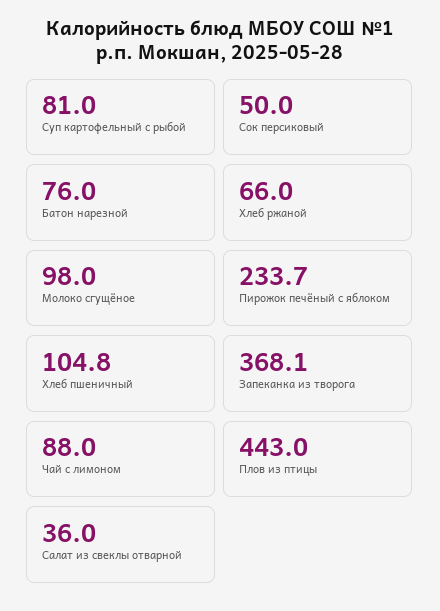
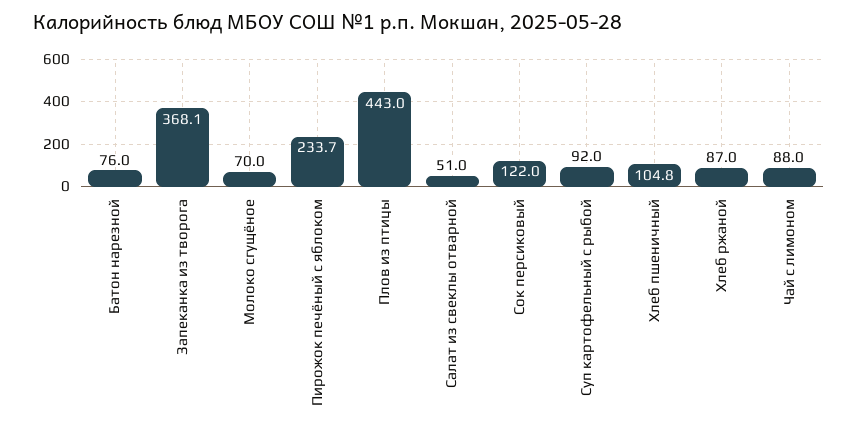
  {
-   "Суп картофельный с рыбой": 81,
+   "Суп картофельный с рыбой": 92,
-   "Сок персиковый": 50,
+   "Сок персиковый": 122,
    "Батон нарезной": 76,
-   "Хлеб ржаной": 66,
+   "Хлеб ржаной": 87,
-   "Молоко сгущёное": 98,
+   "Молоко сгущёное": 70,
    "Пирожок печёный с яблоком": 233.7,
    "Хлеб пшеничный": 104.8,
    "Запеканка из творога": 368.1,
    "Чай с лимоном": 88,
    "Плов из птицы": 443,
-   "Салат из свеклы отварной": 36
+   "Салат из свеклы отварной": 51
  }

